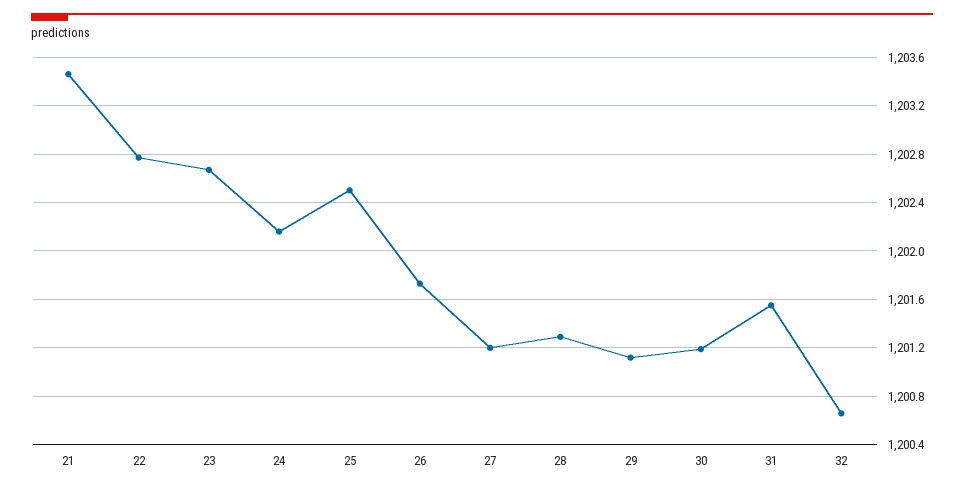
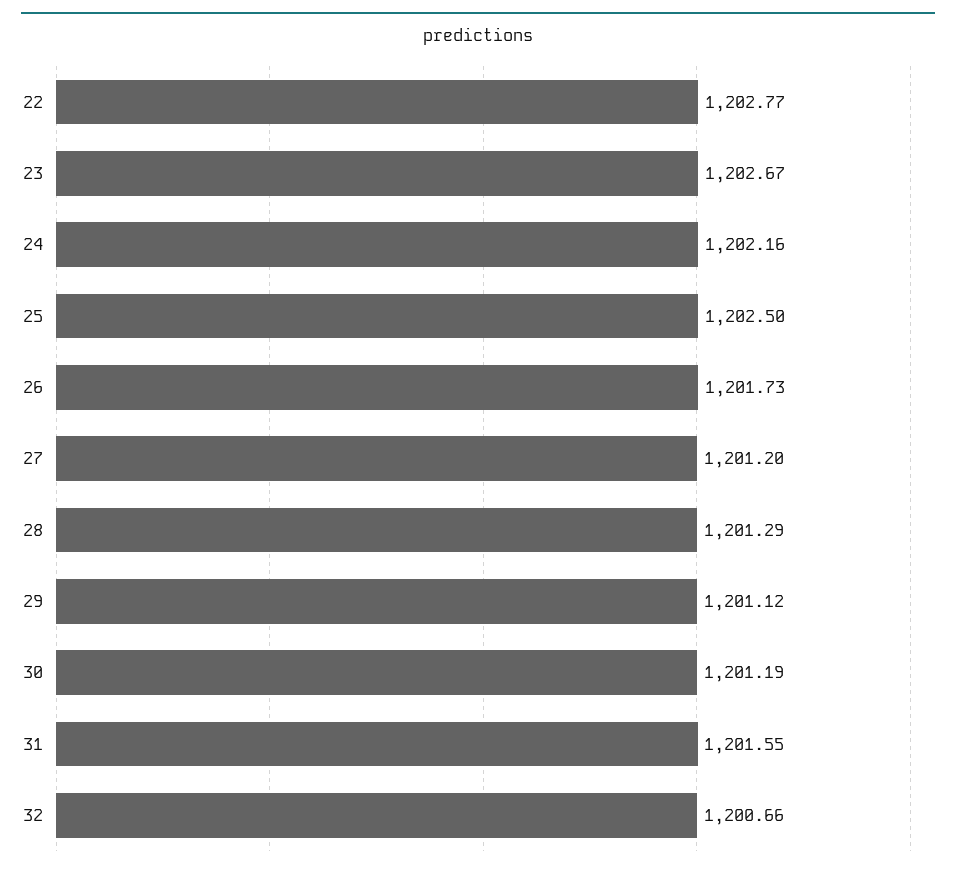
  {
-   "21": 1203.45,
    "22": 1202.77,
    "23": 1202.67,
    "24": 1202.16,
    "25": 1202.5,
    "26": 1201.73,
    "27": 1201.2,
    "28": 1201.29,
    "29": 1201.12,
    "30": 1201.19,
    "31": 1201.55,
    "32": 1200.66
  }

